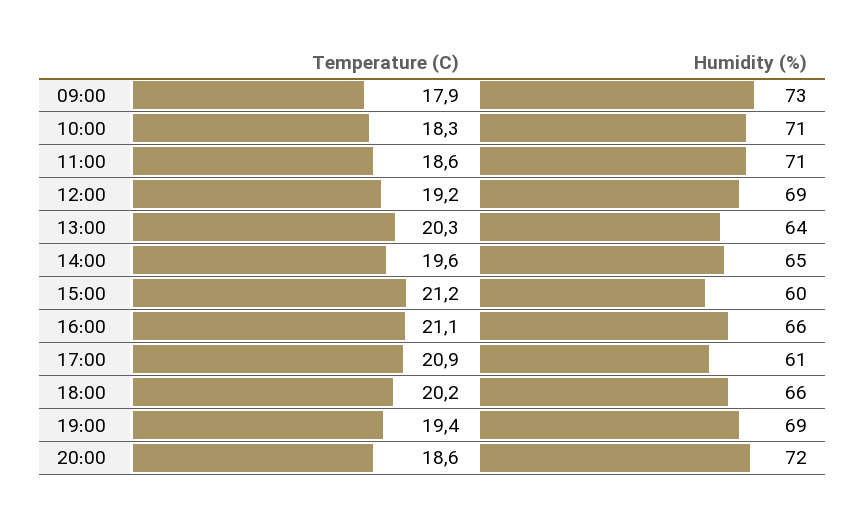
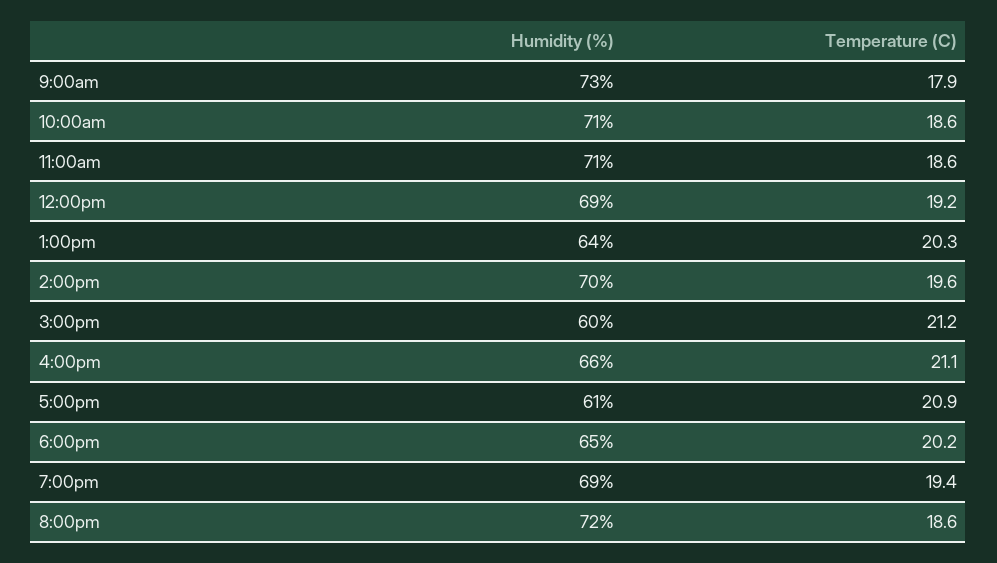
  {
    "Temperature (C)": {
      "09:00": 17.9,
-     "10:00": 18.3,
+     "10:00": 18.6,
      "11:00": 18.6,
      "12:00": 19.2,
      "13:00": 20.3,
      "14:00": 19.6,
      "15:00": 21.2,
      "16:00": 21.1,
      "17:00": 20.9,
      "18:00": 20.2,
      "19:00": 19.4,
      "20:00": 18.6
    },
    "Humidity (%)": {
      "09:00": 73,
      "10:00": 71,
      "11:00": 71,
      "12:00": 69,
      "13:00": 64,
-     "14:00": 65,
+     "14:00": 70,
      "15:00": 60,
      "16:00": 66,
      "17:00": 61,
-     "18:00": 66,
+     "18:00": 65,
      "19:00": 69,
      "20:00": 72
    }
  }

